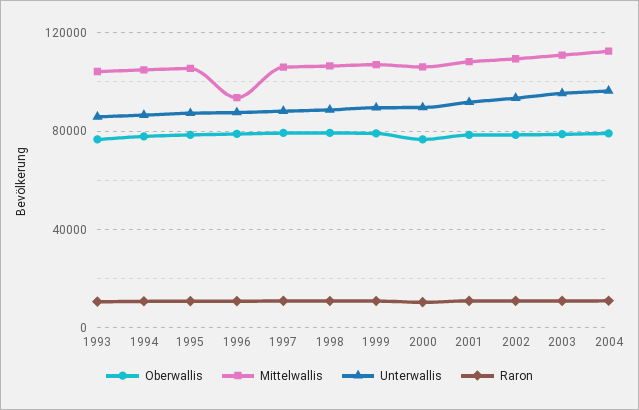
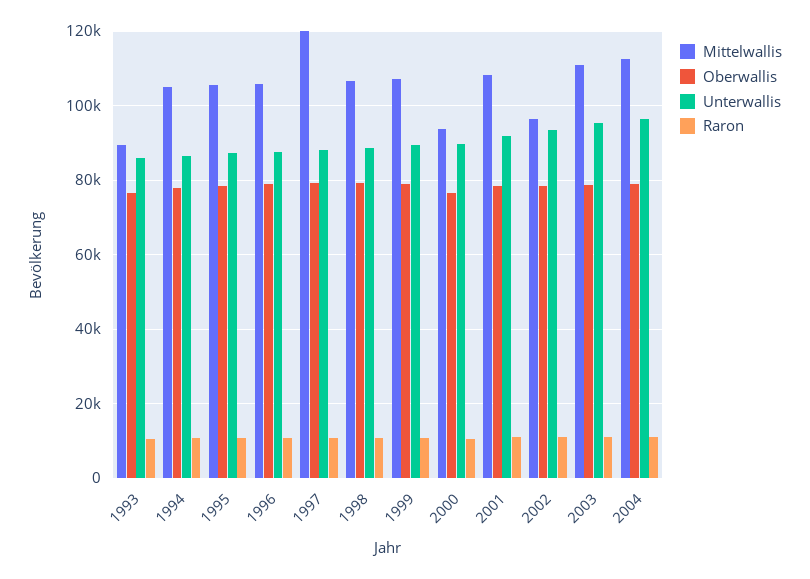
  {
    "Oberwallis": {
      "1993": 76000,
      "1994": 78000,
      "1995": 78000,
      "1996": 78000,
      "1997": 80000,
      "1998": 80000,
      "1999": 80000,
      "2000": 76000,
      "2001": 78000,
      "2002": 78000,
      "2003": 78000,
      "2004": 80000
    },
    "Mittelwallis": {
-     "1993": 105000,
+     "1993": 90000,
      "1994": 104000,
      "1995": 106000,
-     "1996": 95000,
+     "1996": 106000,
-     "1997": 105000,
+     "1997": 120000,
      "1998": 106000,
      "1999": 108000,
-     "2000": 105000,
+     "2000": 94000,
      "2001": 108000,
-     "2002": 110000,
+     "2002": 96000,
      "2003": 110000,
      "2004": 112000
    },
    "Unterwallis": {
      "1993": 86000,
      "1994": 86000,
      "1995": 88000,
      "1996": 88000,
      "1997": 88000,
      "1998": 88000,
      "1999": 90000,
      "2000": 90000,
      "2001": 92000,
      "2002": 94000,
      "2003": 96000,
      "2004": 96000
    },
    "Raron": {
      "1993": 10000,
      "1994": 10000,
      "1995": 10000,
      "1996": 10000,
      "1997": 10000,
      "1998": 10000,
      "1999": 10000,
      "2000": 10000,
      "2001": 10000,
      "2002": 10000,
      "2003": 10000,
      "2004": 10000
    }
  }

